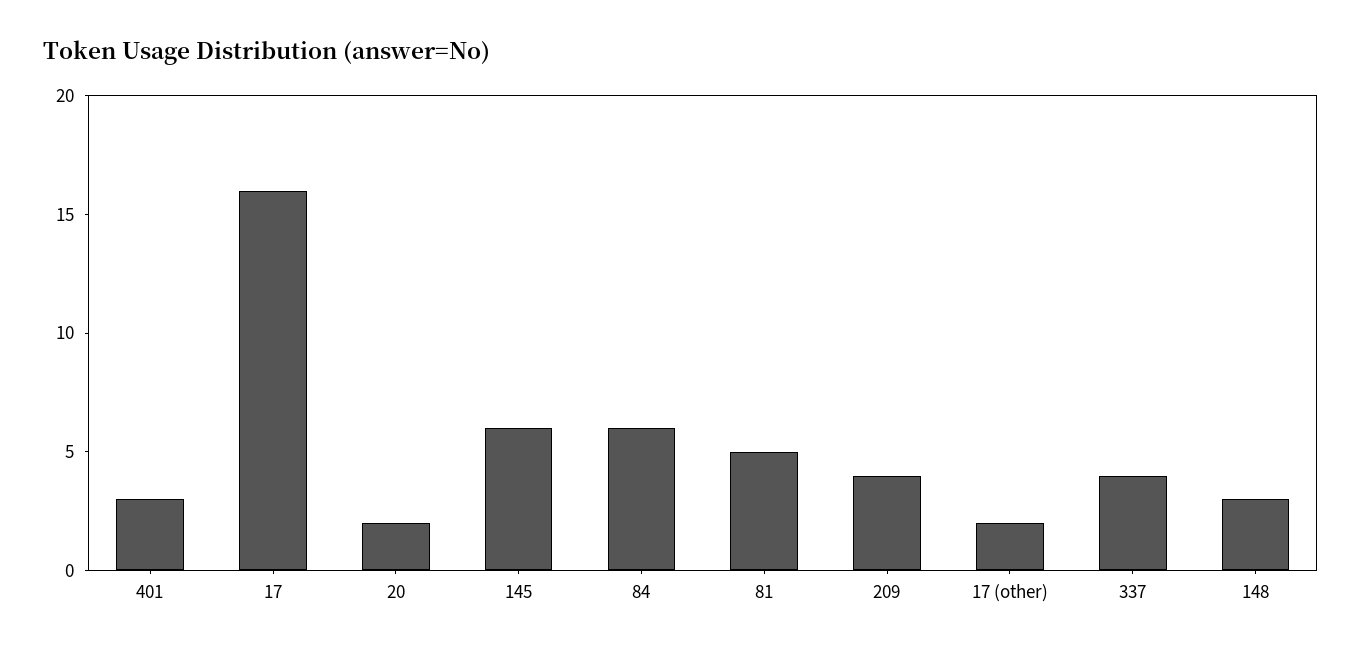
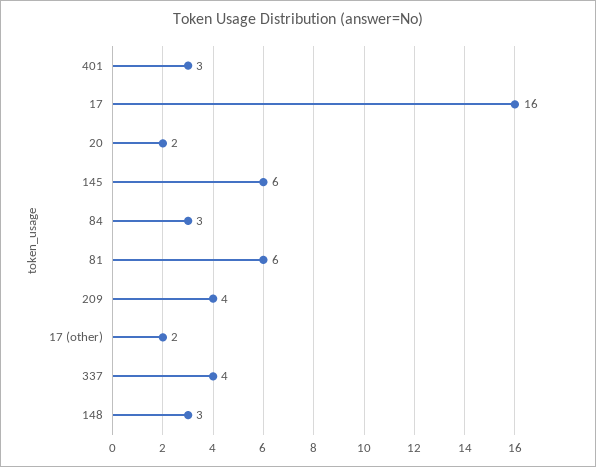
  {
    "401": 3,
    "17": 16,
    "20": 2,
    "145": 6,
-   "84": 6,
+   "84": 3,
-   "81": 5,
+   "81": 6,
    "209": 4,
    "17 (other)": 2,
    "337": 4,
    "148": 3
  }

